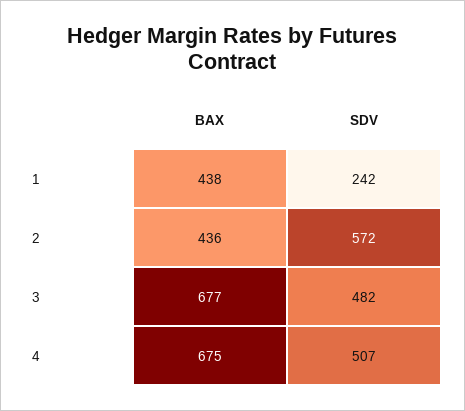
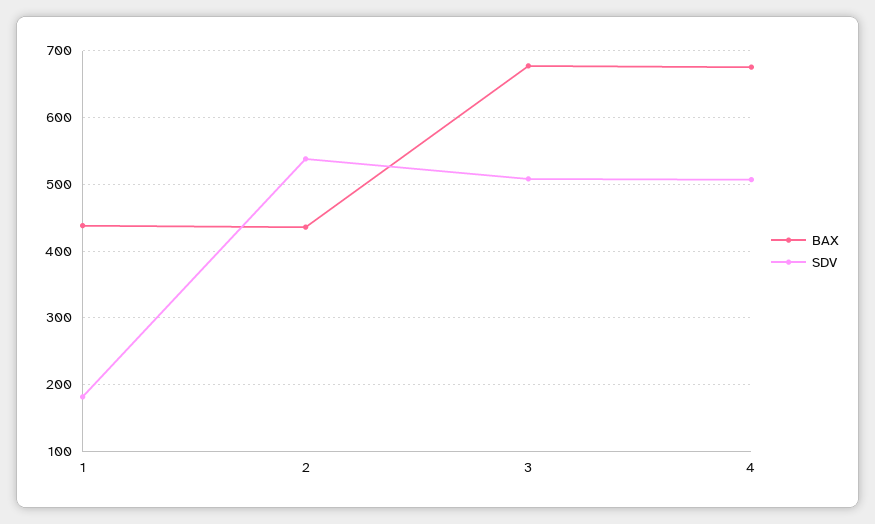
  {
    "BAX": {
      "1": 438,
      "2": 436,
      "3": 677,
      "4": 675
    },
    "SDV": {
-     "1": 242,
+     "1": 180,
-     "2": 572,
+     "2": 540,
-     "3": 482,
+     "3": 510,
      "4": 507
    }
  }

